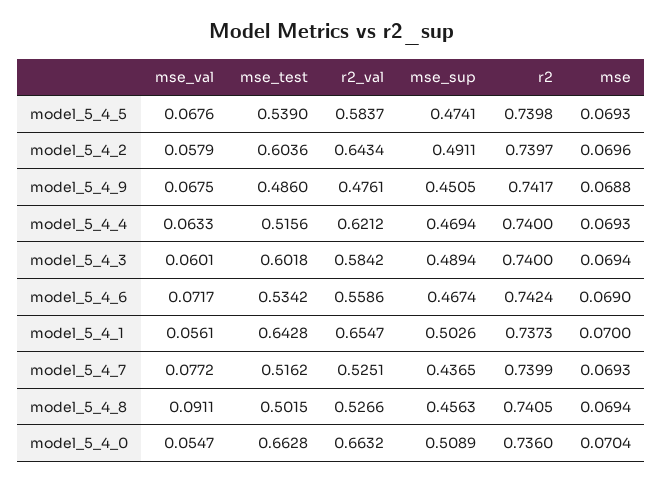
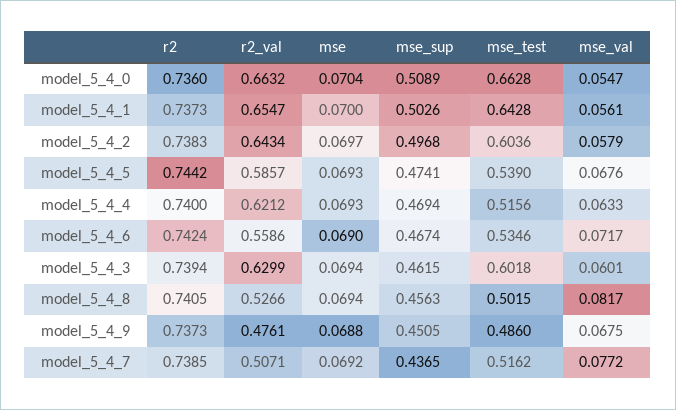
  {
    "mse_val": {
      "model_5_4_5": 0.0676,
      "model_5_4_2": 0.0579,
      "model_5_4_9": 0.0675,
      "model_5_4_4": 0.0633,
      "model_5_4_3": 0.0601,
      "model_5_4_6": 0.0717,
      "model_5_4_1": 0.0561,
      "model_5_4_7": 0.0772,
-     "model_5_4_8": 0.0911,
+     "model_5_4_8": 0.0817,
      "model_5_4_0": 0.0547
    },
    "mse_test": {
      "model_5_4_5": 0.539,
      "model_5_4_2": 0.6036,
      "model_5_4_9": 0.486,
      "model_5_4_4": 0.5156,
      "model_5_4_3": 0.6018,
-     "model_5_4_6": 0.5342,
+     "model_5_4_6": 0.5346,
      "model_5_4_1": 0.6428,
      "model_5_4_7": 0.5162,
      "model_5_4_8": 0.5015,
      "model_5_4_0": 0.6628
    },
    "r2_val": {
-     "model_5_4_5": 0.5837,
+     "model_5_4_5": 0.5857,
      "model_5_4_2": 0.6434,
      "model_5_4_9": 0.4761,
      "model_5_4_4": 0.6212,
-     "model_5_4_3": 0.5842,
+     "model_5_4_3": 0.6299,
      "model_5_4_6": 0.5586,
      "model_5_4_1": 0.6547,
-     "model_5_4_7": 0.5251,
+     "model_5_4_7": 0.5071,
      "model_5_4_8": 0.5266,
      "model_5_4_0": 0.6632
    },
    "mse_sup": {
      "model_5_4_5": 0.4741,
-     "model_5_4_2": 0.4911,
+     "model_5_4_2": 0.4968,
      "model_5_4_9": 0.4505,
      "model_5_4_4": 0.4694,
-     "model_5_4_3": 0.4894,
+     "model_5_4_3": 0.4615,
      "model_5_4_6": 0.4674,
      "model_5_4_1": 0.5026,
      "model_5_4_7": 0.4365,
      "model_5_4_8": 0.4563,
      "model_5_4_0": 0.5089
    },
    "r2": {
-     "model_5_4_5": 0.7398,
+     "model_5_4_5": 0.7442,
-     "model_5_4_2": 0.7397,
+     "model_5_4_2": 0.7383,
-     "model_5_4_9": 0.7417,
+     "model_5_4_9": 0.7373,
      "model_5_4_4": 0.74,
-     "model_5_4_3": 0.74,
+     "model_5_4_3": 0.7394,
      "model_5_4_6": 0.7424,
      "model_5_4_1": 0.7373,
-     "model_5_4_7": 0.7399,
+     "model_5_4_7": 0.7385,
      "model_5_4_8": 0.7405,
      "model_5_4_0": 0.736
    },
    "mse": {
      "model_5_4_5": 0.0693,
-     "model_5_4_2": 0.0696,
+     "model_5_4_2": 0.0697,
      "model_5_4_9": 0.0688,
      "model_5_4_4": 0.0693,
      "model_5_4_3": 0.0694,
      "model_5_4_6": 0.069,
      "model_5_4_1": 0.07,
-     "model_5_4_7": 0.0693,
+     "model_5_4_7": 0.0692,
      "model_5_4_8": 0.0694,
      "model_5_4_0": 0.0704
    }
  }

